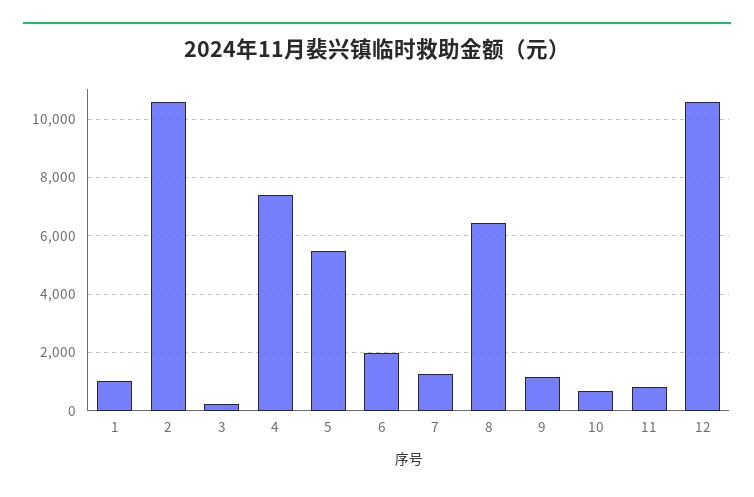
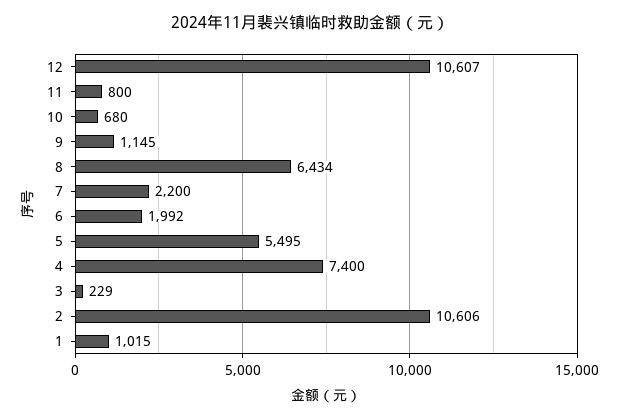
  {
    "1": 1015,
    "2": 10606,
    "3": 229,
    "4": 7400,
    "5": 5495,
    "6": 1992,
-   "7": 1250,
+   "7": 2200,
    "8": 6434,
    "9": 1145,
    "10": 680,
    "11": 800,
    "12": 10607
  }

